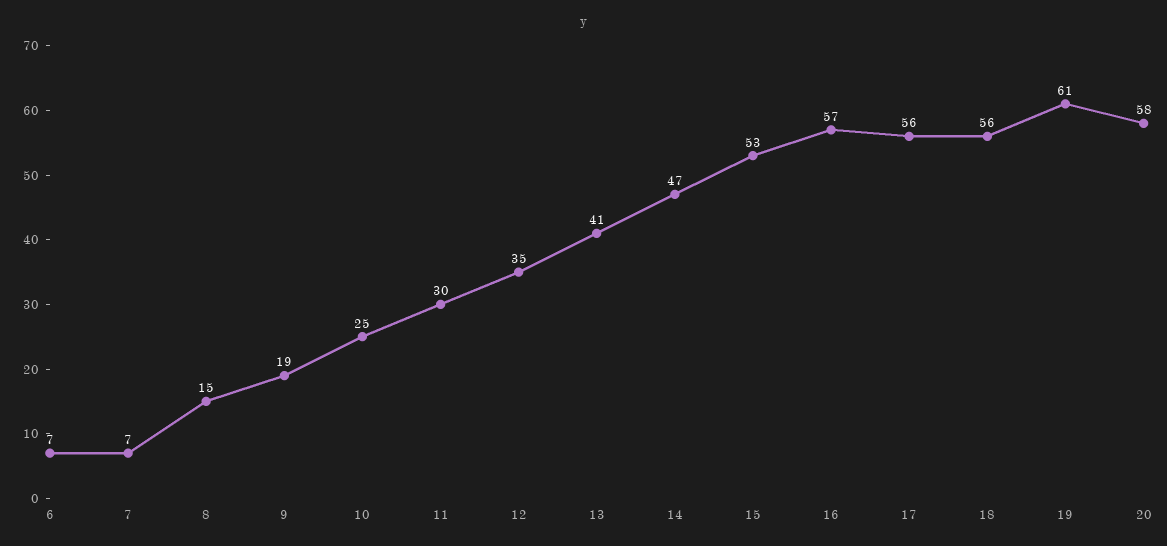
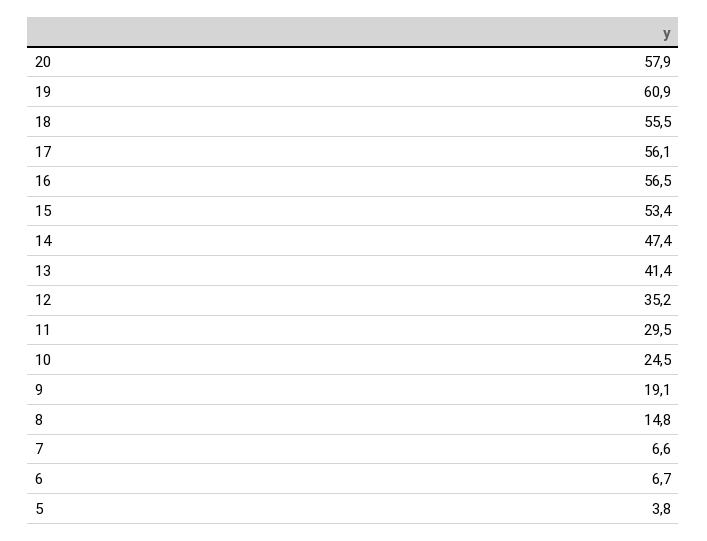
  {
    "6": 6.7,
    "7": 6.6,
    "8": 14.8,
    "9": 19.1,
    "10": 24.5,
    "11": 29.5,
    "12": 35.2,
    "13": 41.4,
    "14": 47.4,
    "15": 53.4,
    "16": 56.5,
    "17": 56.1,
    "18": 55.5,
    "19": 60.9,
-   "20": 57.9
+   "20": 57.9,
+   "5": 3.8
  }

